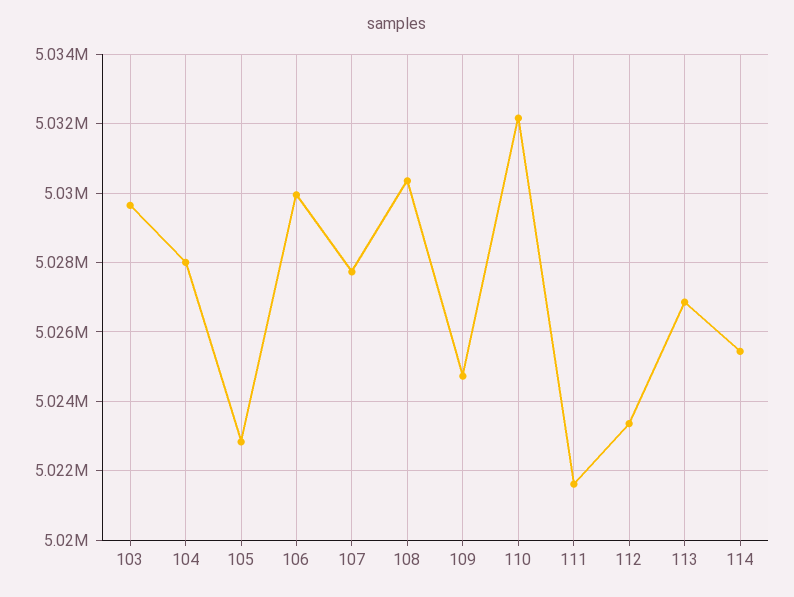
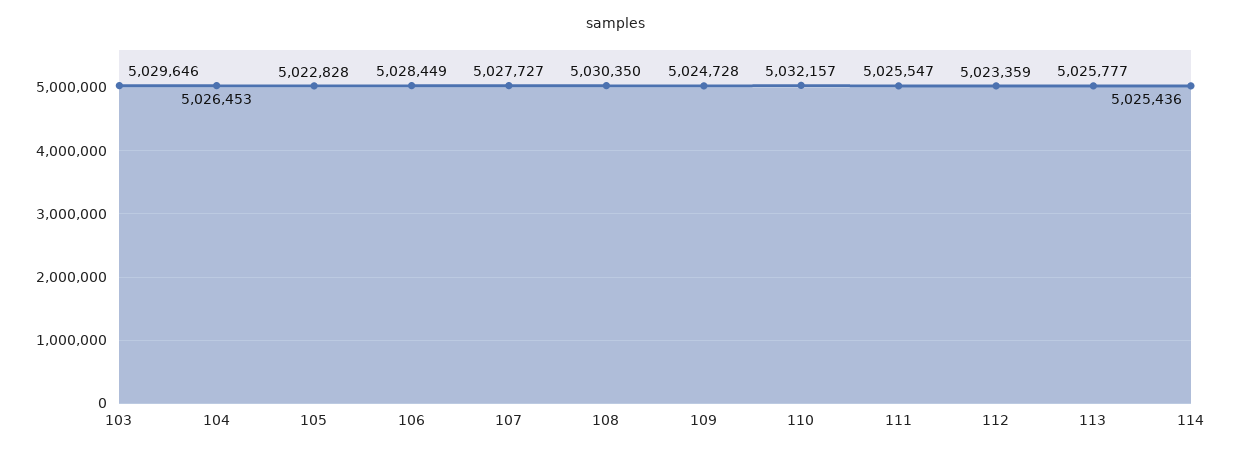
  {
    "103": 5029646,
-   "104": 5028000,
+   "104": 5026453,
    "105": 5022828,
-   "106": 5030000,
+   "106": 5028449,
    "107": 5027727,
    "108": 5030350,
    "109": 5024728,
    "110": 5032157,
-   "111": 5021600,
+   "111": 5025547,
    "112": 5023359,
-   "113": 5026800,
+   "113": 5025777,
    "114": 5025436
  }

